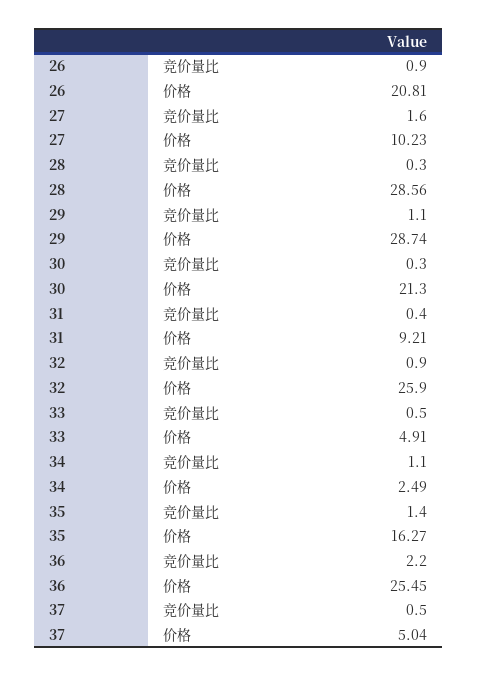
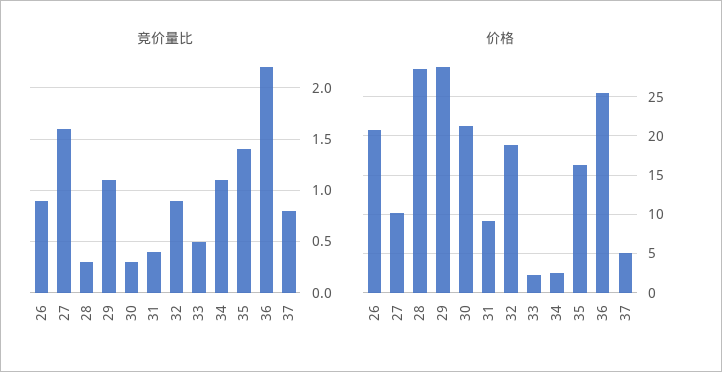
  {
    "竞价量比": {
      "26": 0.9,
      "27": 1.6,
      "28": 0.3,
      "29": 1.1,
      "30": 0.3,
      "31": 0.4,
      "32": 0.9,
      "33": 0.5,
      "34": 1.1,
      "35": 1.4,
      "36": 2.2,
-     "37": 0.5
+     "37": 0.8
    },
    "价格": {
      "26": 20.81,
      "27": 10.23,
      "28": 28.56,
      "29": 28.74,
      "30": 21.3,
      "31": 9.21,
-     "32": 25.9,
+     "32": 19,
-     "33": 4.91,
+     "33": 2,
      "34": 2.49,
      "35": 16.27,
      "36": 25.45,
      "37": 5.04
    }
  }

